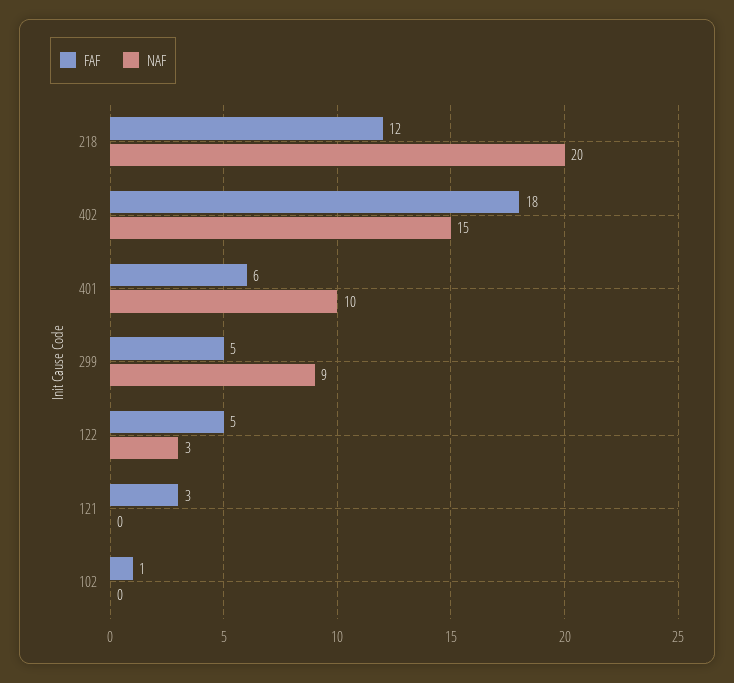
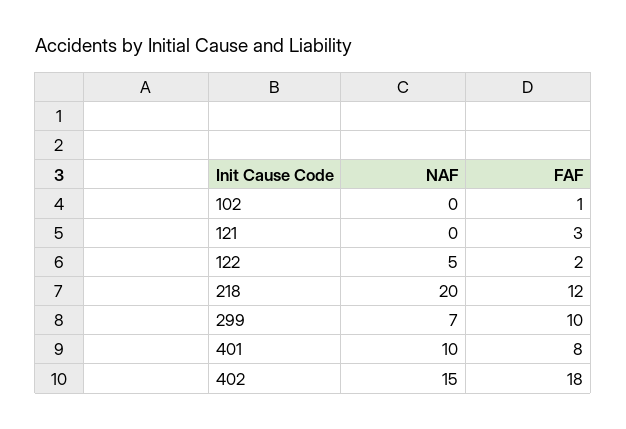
  {
    "FAF": {
      "218": 12,
      "402": 18,
-     "401": 6,
+     "401": 8,
-     "299": 5,
+     "299": 10,
-     "122": 5,
+     "122": 2,
      "121": 3,
      "102": 1
    },
    "NAF": {
      "218": 20,
      "402": 15,
      "401": 10,
-     "299": 9,
+     "299": 7,
-     "122": 3,
+     "122": 5,
      "121": 0,
      "102": 0
    }
  }

